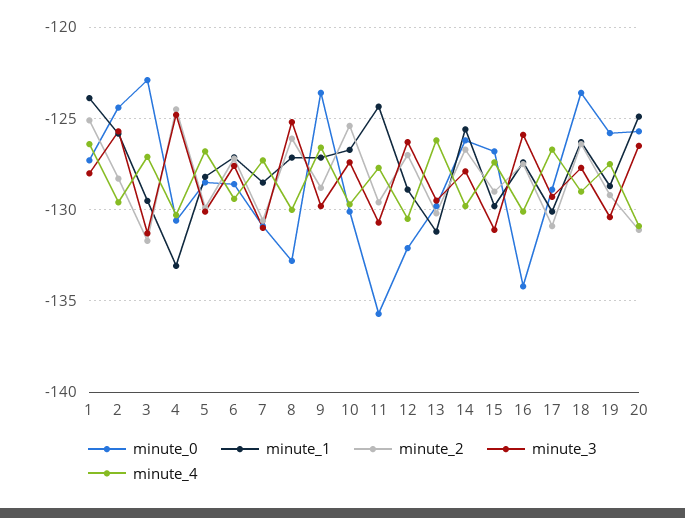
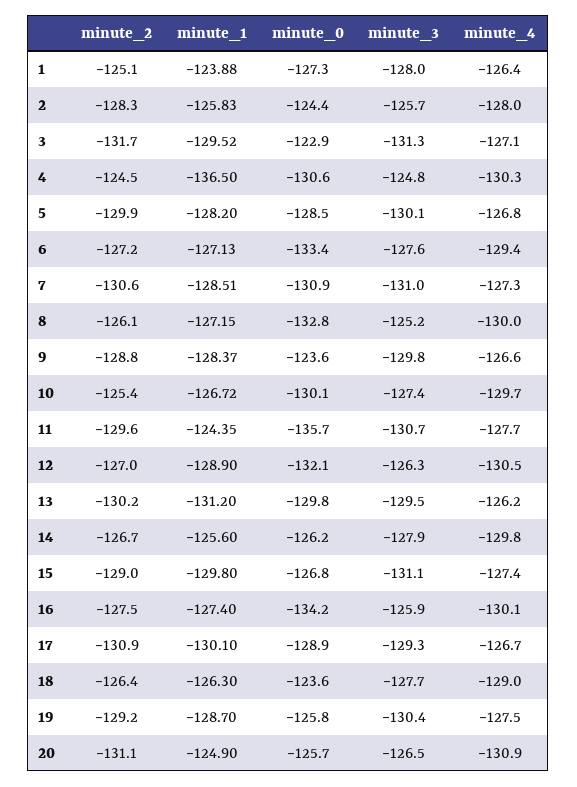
  {
    "minute_0": {
      "1": -127.3,
      "2": -124.4,
      "3": -122.9,
      "4": -130.6,
      "5": -128.5,
-     "6": -128.5,
+     "6": -133.4,
      "7": -130.9,
      "8": -132.8,
      "9": -123.6,
      "10": -130.1,
      "11": -135.7,
      "12": -132.1,
      "13": -129.8,
      "14": -126.2,
      "15": -126.8,
      "16": -134.2,
      "17": -128.9,
      "18": -123.6,
      "19": -125.8,
      "20": -125.7
    },
    "minute_1": {
      "1": -123.88,
      "2": -125.83,
      "3": -129.52,
-     "4": -133,
+     "4": -136.5,
      "5": -128.2,
      "6": -127.13,
      "7": -128.51,
      "8": -127.15,
-     "9": -127,
+     "9": -128.37,
      "10": -126.72,
      "11": -124.35,
      "12": -128.9,
      "13": -131.2,
      "14": -125.6,
      "15": -129.8,
      "16": -127.4,
      "17": -130.1,
      "18": -126.3,
      "19": -128.7,
      "20": -124.9
    },
    "minute_2": {
      "1": -125.1,
      "2": -128.3,
      "3": -131.7,
      "4": -124.5,
      "5": -129.9,
      "6": -127.2,
      "7": -130.6,
      "8": -126.1,
      "9": -128.8,
      "10": -125.4,
      "11": -129.6,
      "12": -127,
      "13": -130.2,
      "14": -126.7,
      "15": -129,
      "16": -127.5,
      "17": -130.9,
      "18": -126.4,
      "19": -129.2,
      "20": -131.1
    },
    "minute_3": {
      "1": -128,
      "2": -125.7,
      "3": -131.3,
      "4": -124.8,
      "5": -130.1,
      "6": -127.6,
      "7": -131,
      "8": -125.2,
      "9": -129.8,
      "10": -127.4,
      "11": -130.7,
      "12": -126.3,
      "13": -129.5,
      "14": -127.9,
      "15": -131.1,
      "16": -125.9,
      "17": -129.3,
      "18": -127.7,
      "19": -130.4,
      "20": -126.5
    },
    "minute_4": {
      "1": -126.4,
-     "2": -129.5,
+     "2": -128,
      "3": -127.1,
      "4": -130.3,
      "5": -126.8,
      "6": -129.4,
      "7": -127.3,
      "8": -130,
      "9": -126.6,
      "10": -129.7,
      "11": -127.7,
      "12": -130.5,
      "13": -126.2,
      "14": -129.8,
      "15": -127.4,
      "16": -130.1,
      "17": -126.7,
      "18": -129,
      "19": -127.5,
      "20": -130.9
    }
  }

